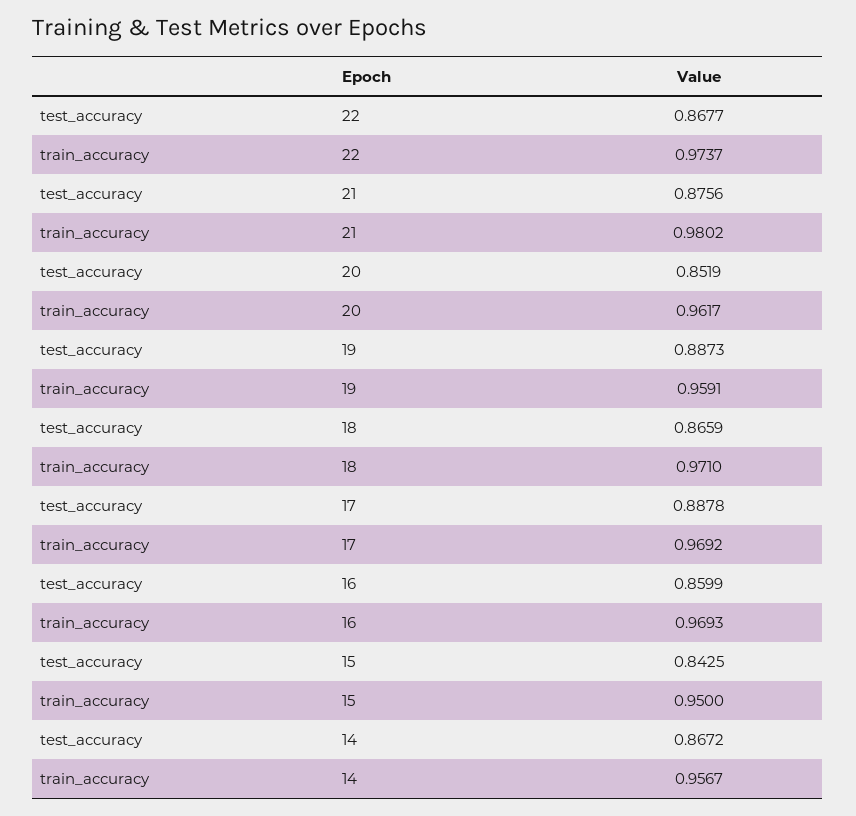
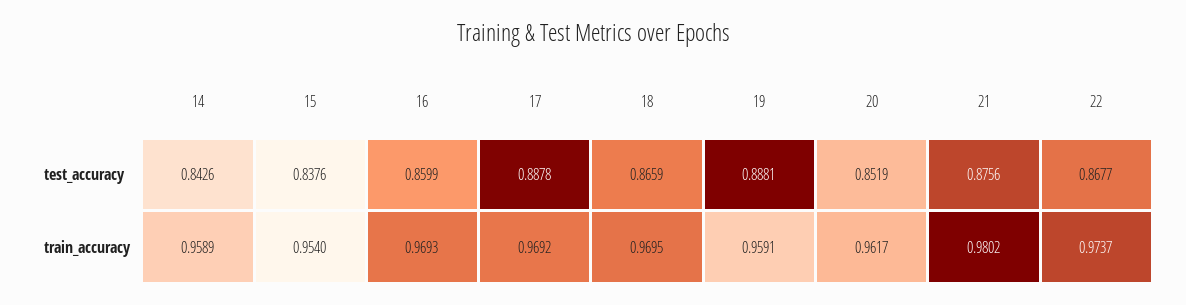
  {
    "test_accuracy": {
      "22": 0.8677,
      "21": 0.8756,
      "20": 0.8519,
-     "19": 0.8873,
+     "19": 0.8881,
      "18": 0.8659,
      "17": 0.8878,
      "16": 0.8599,
-     "15": 0.8425,
+     "15": 0.8376,
-     "14": 0.8672
+     "14": 0.8426
    },
    "train_accuracy": {
      "22": 0.9737,
      "21": 0.9802,
      "20": 0.9617,
      "19": 0.9591,
-     "18": 0.971,
+     "18": 0.9695,
      "17": 0.9692,
      "16": 0.9693,
-     "15": 0.95,
+     "15": 0.954,
-     "14": 0.9567
+     "14": 0.9589
    }
  }

